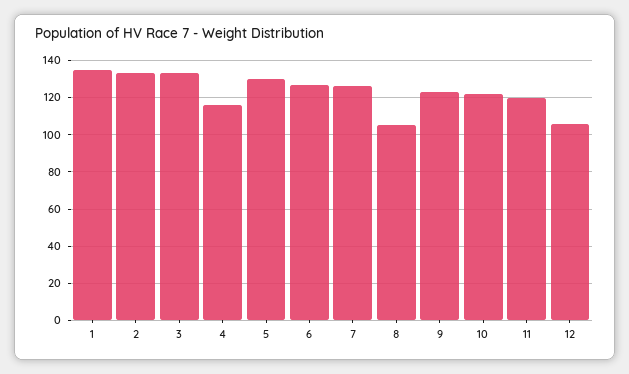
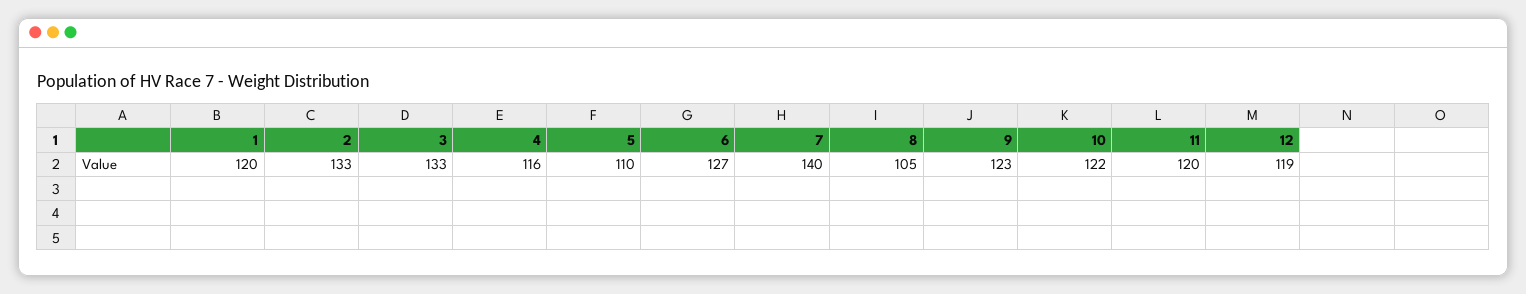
  {
-   "1": 135,
+   "1": 120,
    "2": 133,
    "3": 133,
    "4": 116,
-   "5": 130,
+   "5": 110,
    "6": 127,
-   "7": 125,
+   "7": 140,
    "8": 105,
    "9": 123,
    "10": 122,
    "11": 120,
-   "12": 105
+   "12": 119
  }

